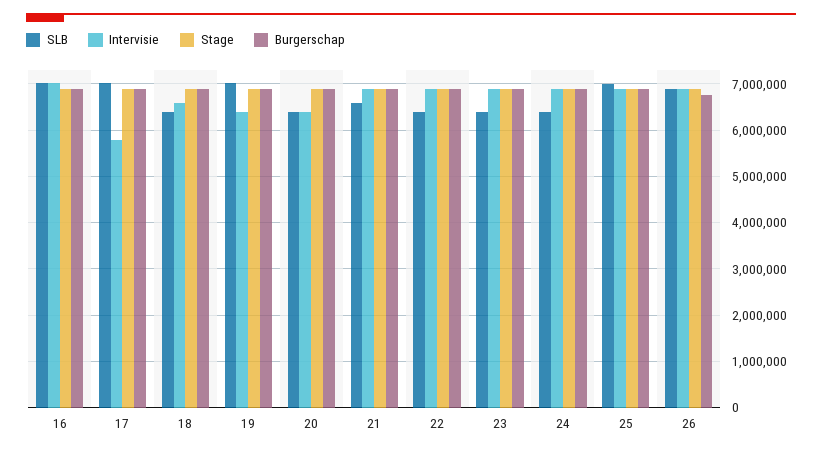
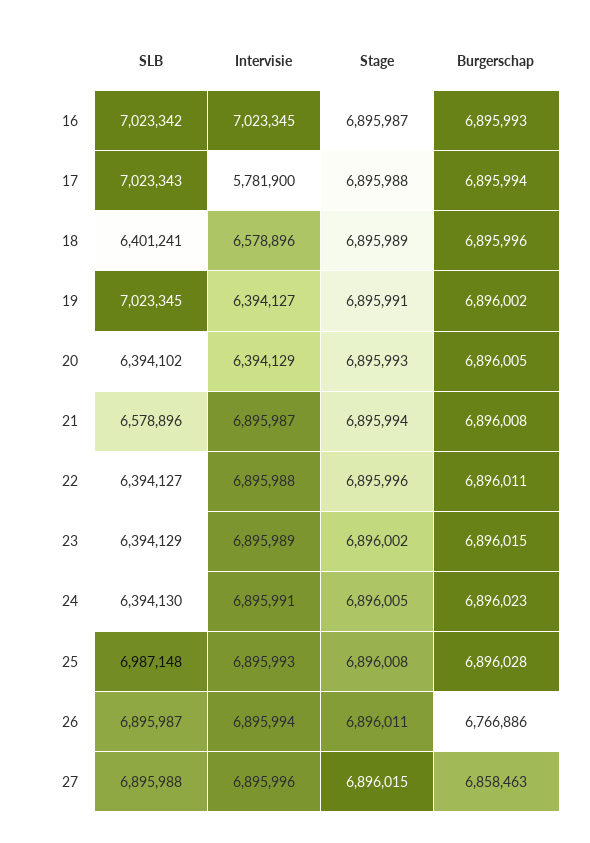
  {
    "SLB": {
      "16": 7023342,
      "17": 7023343,
      "18": 6401241,
      "19": 7023345,
      "20": 6394102,
      "21": 6578896,
      "22": 6394127,
      "23": 6394129,
      "24": 6394130,
      "25": 6987148,
-     "26": 6895987
+     "26": 6895987,
+     "27": 6895988
    },
    "Intervisie": {
      "16": 7023345,
      "17": 5781900,
      "18": 6578896,
      "19": 6394127,
      "20": 6394129,
      "21": 6895987,
      "22": 6895988,
      "23": 6895989,
      "24": 6895991,
      "25": 6895993,
-     "26": 6895994
+     "26": 6895994,
+     "27": 6895996
    },
    "Stage": {
      "16": 6895987,
      "17": 6895988,
      "18": 6895989,
      "19": 6895991,
      "20": 6895993,
      "21": 6895994,
      "22": 6895996,
      "23": 6896002,
      "24": 6896005,
      "25": 6896008,
-     "26": 6896011
+     "26": 6896011,
+     "27": 6896015
    },
    "Burgerschap": {
      "16": 6895993,
      "17": 6895994,
      "18": 6895996,
      "19": 6896002,
      "20": 6896005,
      "21": 6896008,
      "22": 6896011,
      "23": 6896015,
      "24": 6896023,
      "25": 6896028,
-     "26": 6766886
+     "26": 6766886,
+     "27": 6858463
    }
  }

